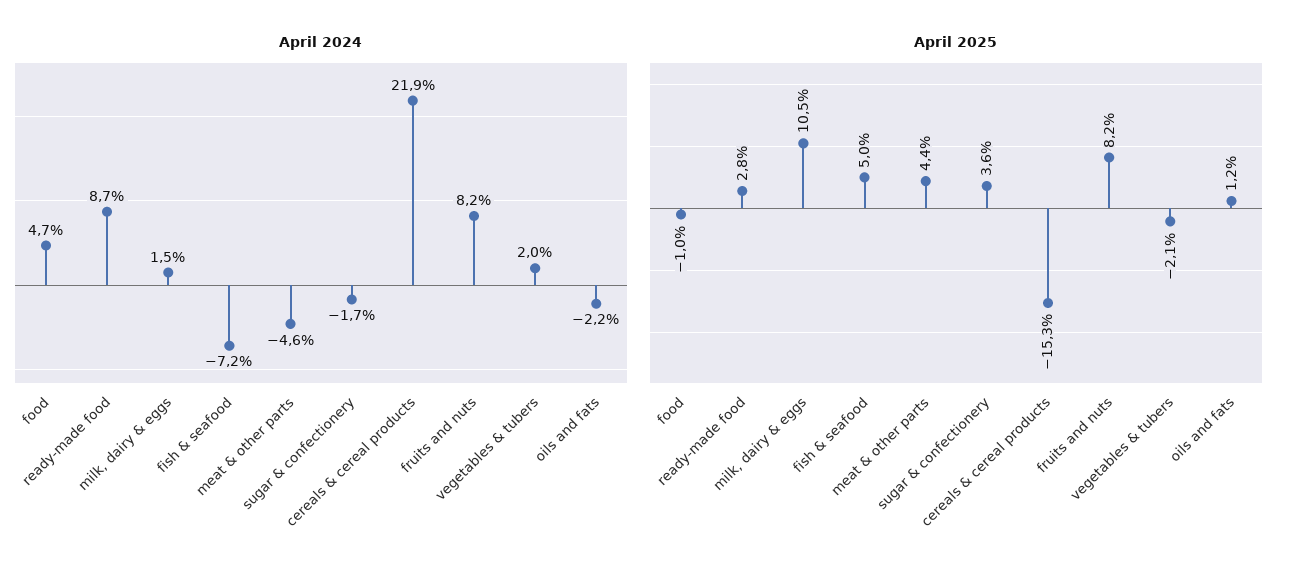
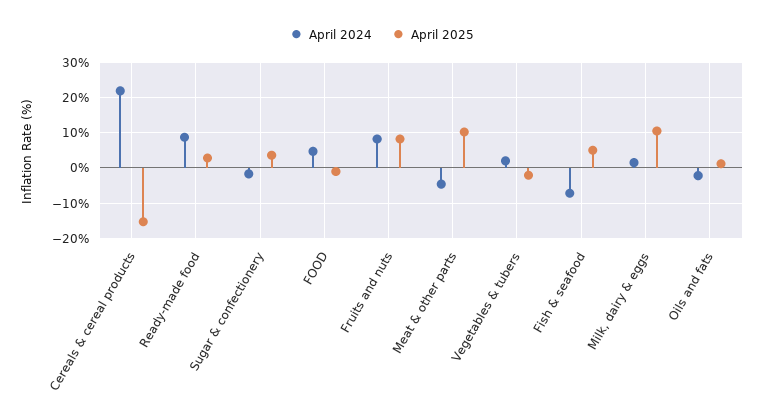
  {
    "April 2024": {
      "food": 4.7,
      "ready-made food": 8.7,
      "milk, dairy & eggs": 1.5,
      "fish & seafood": -7.2,
      "meat & other parts": -4.6,
      "sugar & confectionery": -1.7,
      "cereals & cereal products": 21.9,
      "fruits and nuts": 8.2,
      "vegetables & tubers": 2,
      "oils and fats": -2.2
    },
    "April 2025": {
      "food": -1,
      "ready-made food": 2.8,
      "milk, dairy & eggs": 10.5,
      "fish & seafood": 5,
-     "meat & other parts": 4.4,
+     "meat & other parts": 10,
      "sugar & confectionery": 3.6,
      "cereals & cereal products": -15.3,
      "fruits and nuts": 8.2,
      "vegetables & tubers": -2.1,
      "oils and fats": 1.2
    }
  }

